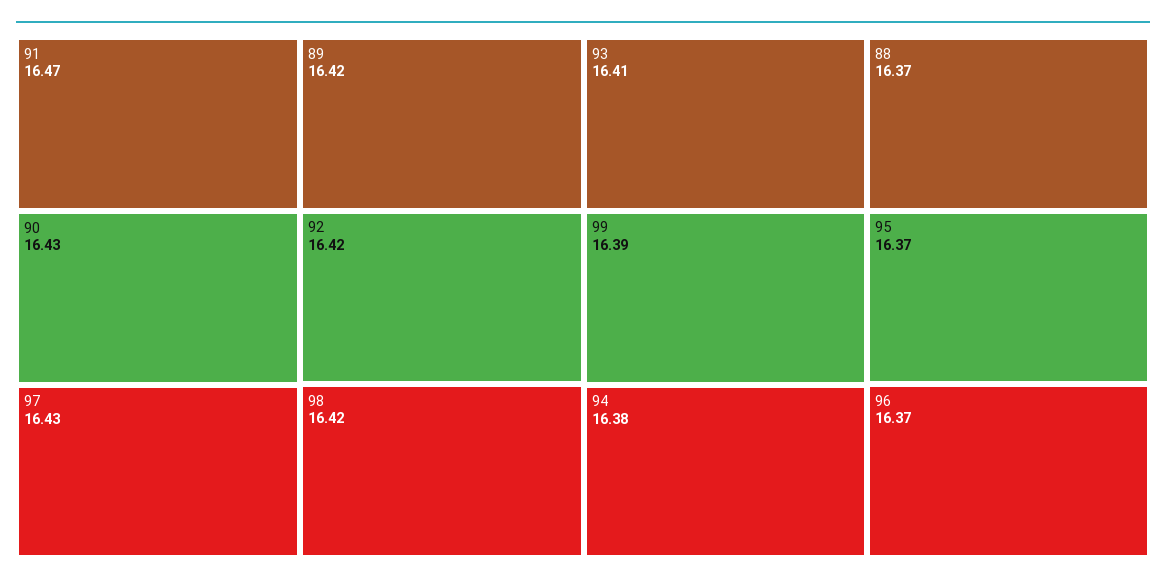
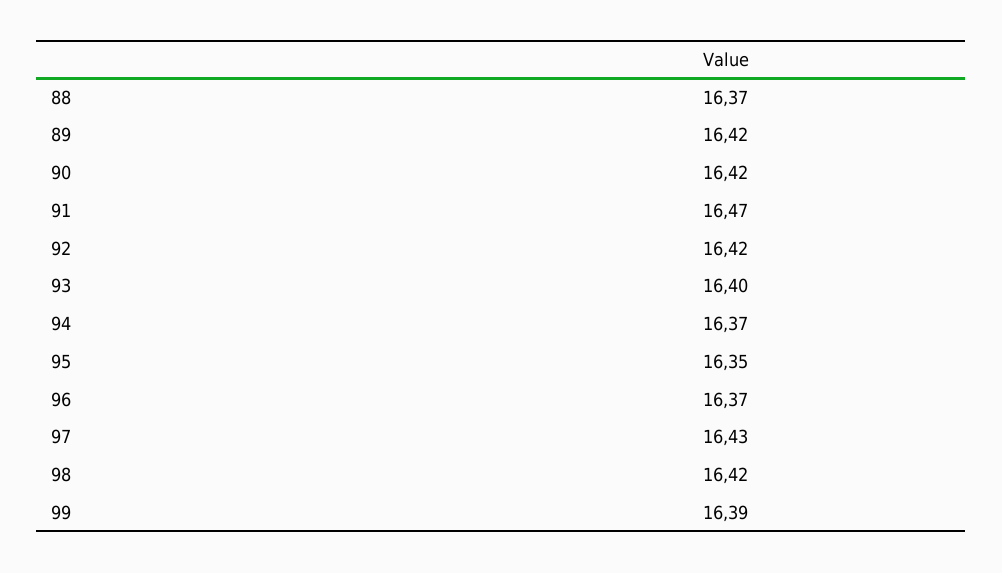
  {
    "91": 16.47,
-   "90": 16.43,
+   "90": 16.42,
    "97": 16.43,
    "89": 16.42,
    "92": 16.42,
    "98": 16.42,
-   "93": 16.41,
+   "93": 16.4,
    "99": 16.39,
-   "94": 16.38,
+   "94": 16.37,
    "88": 16.37,
-   "95": 16.37,
+   "95": 16.35,
    "96": 16.37
  }

